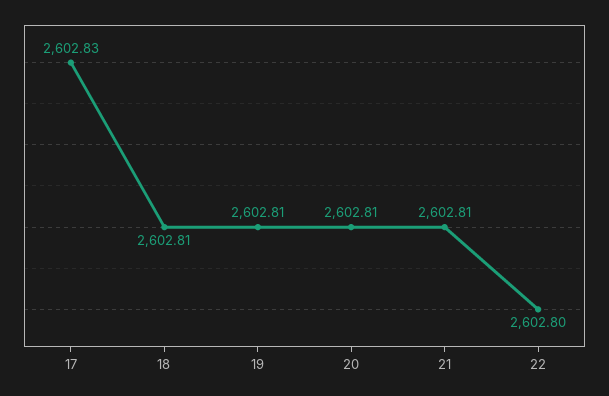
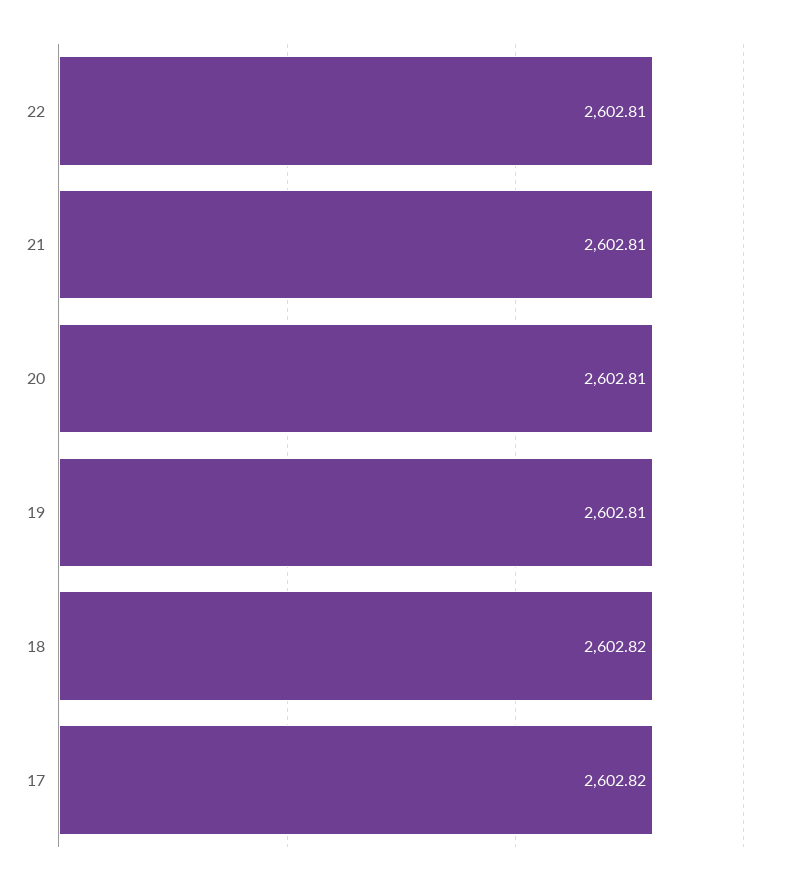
  {
-   "17": 2602.83,
+   "17": 2602.82,
-   "18": 2602.81,
+   "18": 2602.82,
    "19": 2602.81,
    "20": 2602.81,
    "21": 2602.81,
-   "22": 2602.8
+   "22": 2602.81
  }

